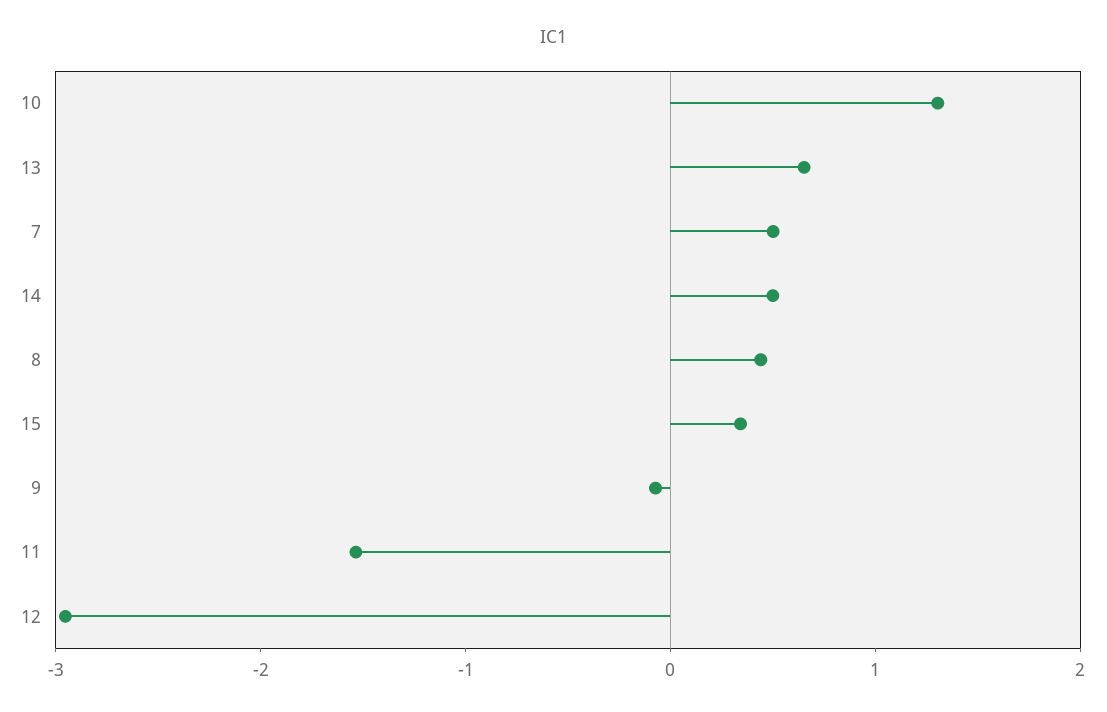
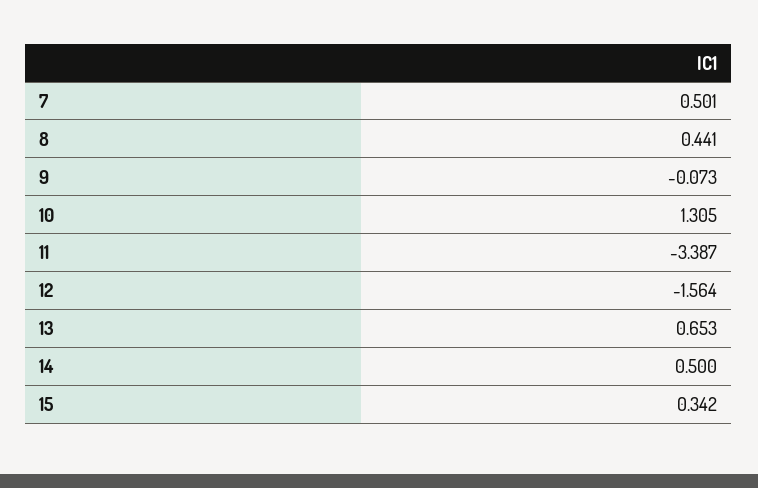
  {
    "10": 1.305,
    "13": 0.653,
    "7": 0.501,
    "14": 0.5,
    "8": 0.441,
    "15": 0.342,
    "9": -0.073,
-   "11": -1.6,
+   "11": -3.387,
-   "12": -3
+   "12": -1.564
  }

